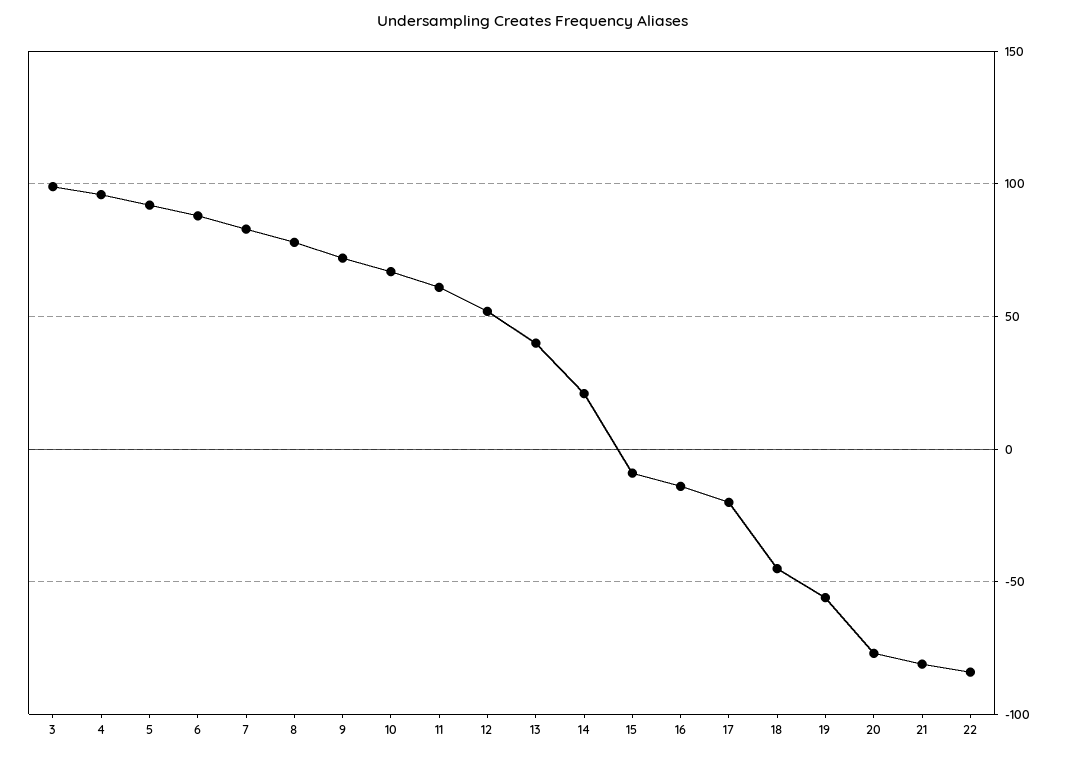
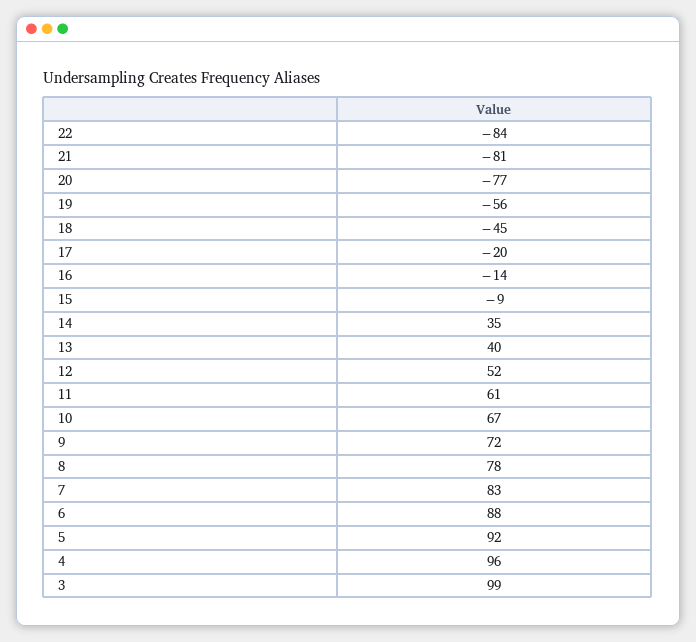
  {
    "3": 99,
    "4": 96,
    "5": 92,
    "6": 88,
    "7": 83,
    "8": 78,
    "9": 72,
    "10": 67,
    "11": 61,
    "12": 52,
    "13": 40,
-   "14": 20,
+   "14": 35,
    "15": -9,
    "16": -14,
    "17": -20,
    "18": -45,
    "19": -56,
    "20": -77,
    "21": -81,
    "22": -84
  }

